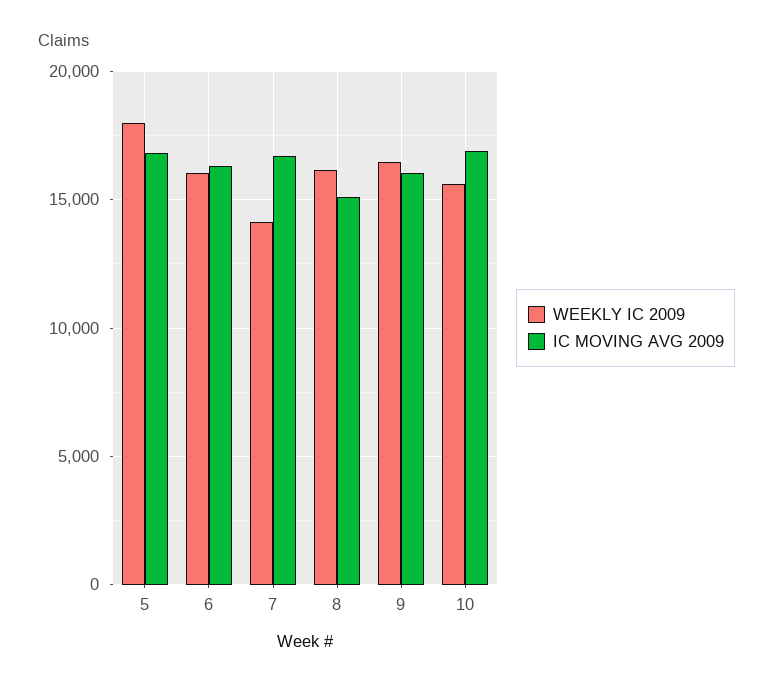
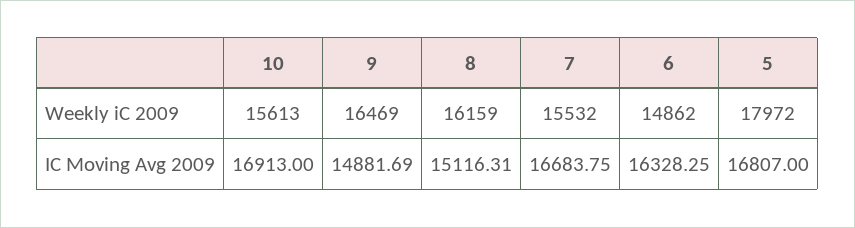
  {
    "WEEKLY IC 2009": {
      "5": 17972,
-     "6": 16000,
+     "6": 14862,
-     "7": 14000,
+     "7": 15532,
      "8": 16159,
      "9": 16469,
      "10": 15613
    },
    "IC MOVING AVG 2009": {
      "5": 16807,
      "6": 16328.25,
      "7": 16683.75,
      "8": 15116.31,
-     "9": 16000,
+     "9": 14881.69,
      "10": 16913
    }
  }

